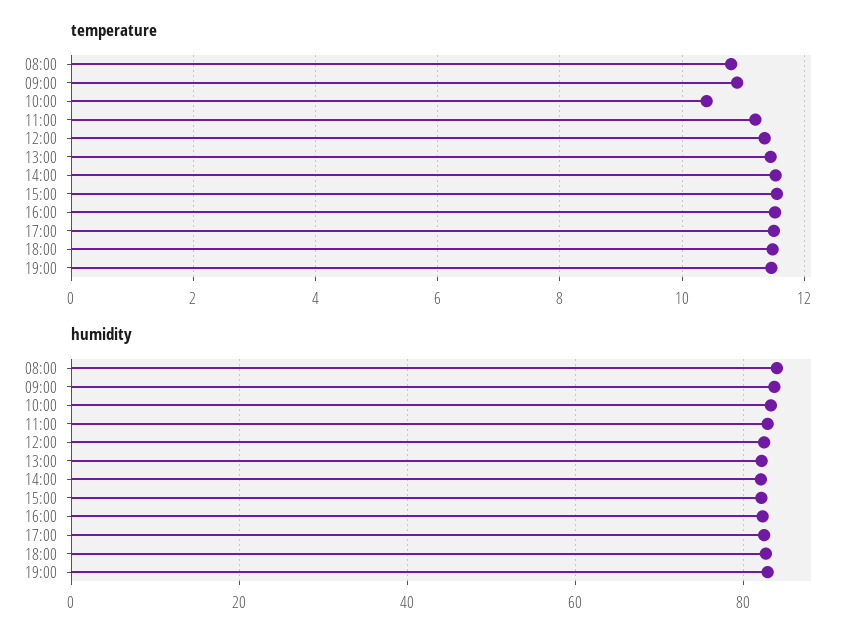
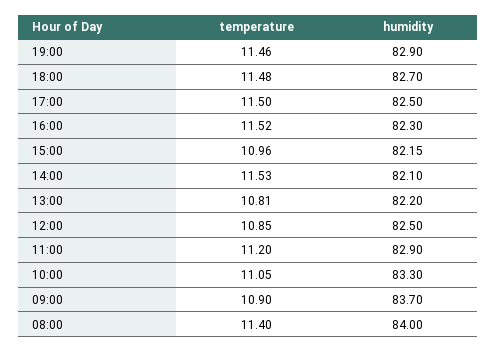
  {
    "temperature": {
-     "08:00": 10.8,
+     "08:00": 11.4,
      "09:00": 10.9,
-     "10:00": 10.4,
+     "10:00": 11.05,
      "11:00": 11.2,
-     "12:00": 11.4,
+     "12:00": 10.85,
-     "13:00": 11.4,
+     "13:00": 10.81,
      "14:00": 11.53,
-     "15:00": 11.6,
+     "15:00": 10.96,
      "16:00": 11.52,
      "17:00": 11.5,
      "18:00": 11.48,
      "19:00": 11.46
    },
    "humidity": {
      "08:00": 84,
      "09:00": 83.7,
      "10:00": 83.3,
      "11:00": 82.9,
      "12:00": 82.5,
      "13:00": 82.2,
      "14:00": 82.1,
      "15:00": 82.15,
      "16:00": 82.3,
      "17:00": 82.5,
      "18:00": 82.7,
      "19:00": 82.9
    }
  }

